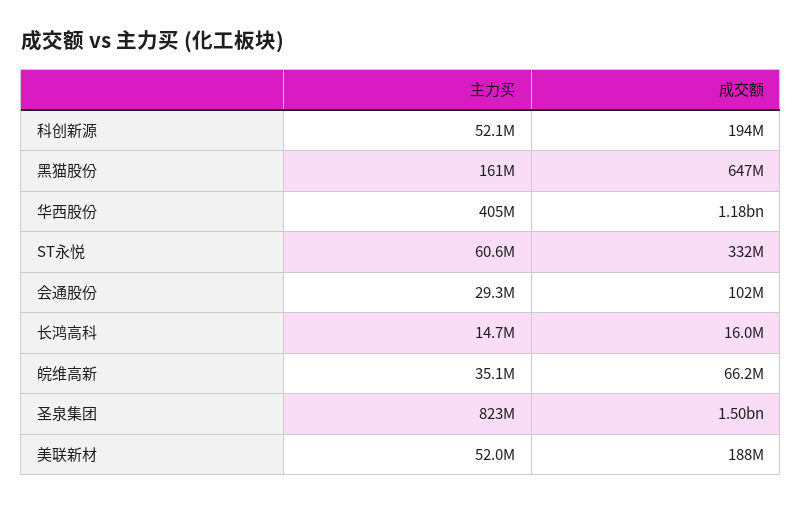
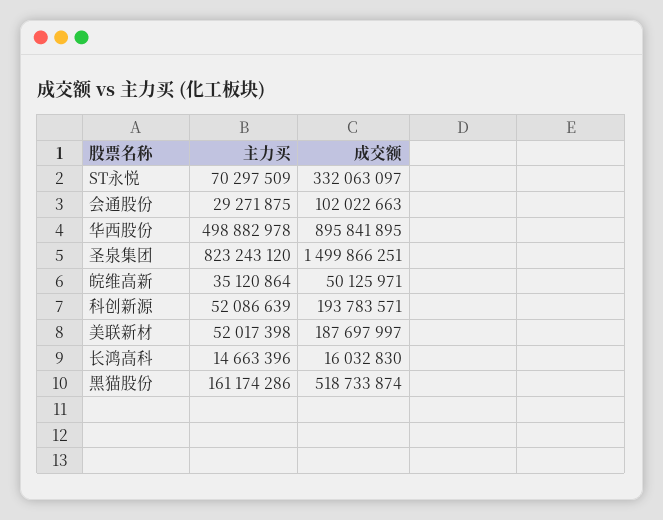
  {
    "主力买": {
      "科创新源": 52086639,
      "黑猫股份": 161174286,
-     "华西股份": 405000000,
+     "华西股份": 498882978,
-     "ST永悦": 60600000,
+     "ST永悦": 70297509,
      "会通股份": 29271875,
      "长鸿高科": 14663396,
      "皖维高新": 35120864,
      "圣泉集团": 823243120,
      "美联新材": 52017398
    },
    "成交额": {
      "科创新源": 193783571,
-     "黑猫股份": 647000000,
+     "黑猫股份": 518733874,
-     "华西股份": 1180000000,
+     "华西股份": 895841895,
      "ST永悦": 332063097,
      "会通股份": 102022663,
      "长鸿高科": 16032830,
-     "皖维高新": 66200000,
+     "皖维高新": 50125971,
      "圣泉集团": 1499866251,
      "美联新材": 187697997
    }
  }

